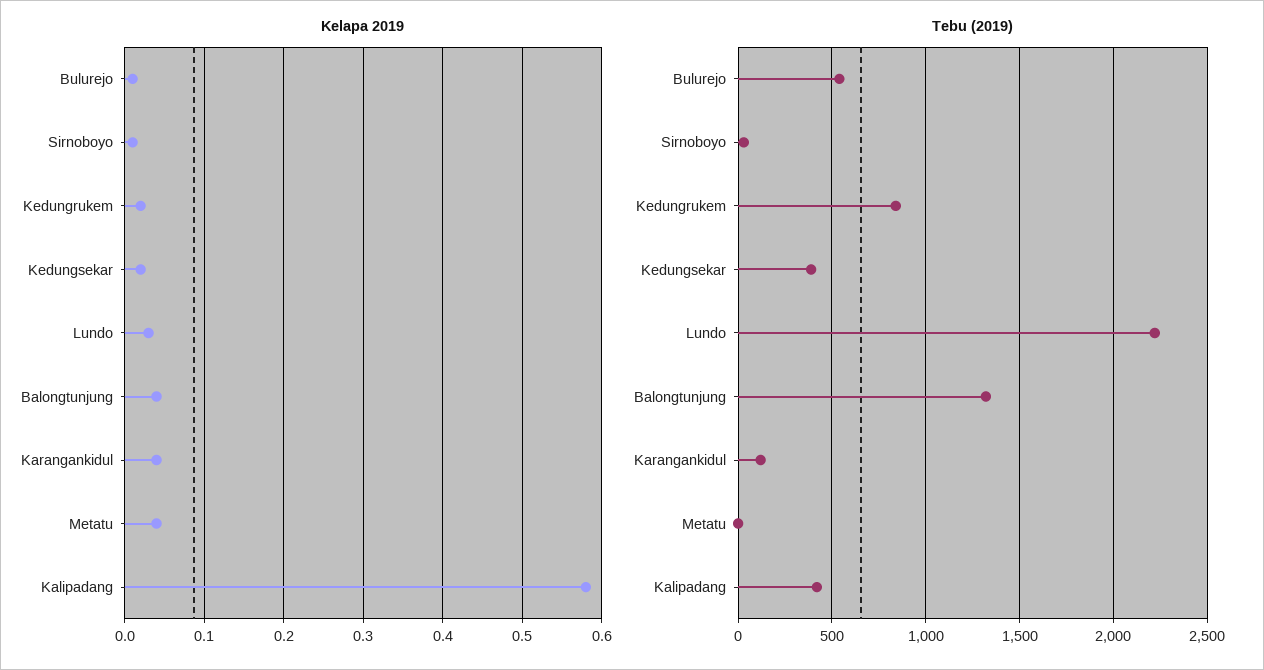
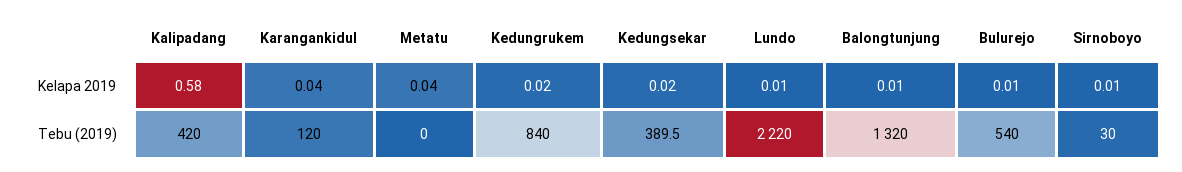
  {
    "Kelapa 2019": {
      "Bulurejo": 0.01,
      "Sirnoboyo": 0.01,
      "Kedungrukem": 0.02,
      "Kedungsekar": 0.02,
-     "Lundo": 0.03,
+     "Lundo": 0.01,
-     "Balongtunjung": 0.04,
+     "Balongtunjung": 0.01,
      "Karangankidul": 0.04,
      "Metatu": 0.04,
      "Kalipadang": 0.58
    },
    "Tebu (2019)": {
      "Bulurejo": 540,
      "Sirnoboyo": 30,
      "Kedungrukem": 840,
      "Kedungsekar": 389.5,
      "Lundo": 2220,
      "Balongtunjung": 1320,
      "Karangankidul": 120,
      "Metatu": 0,
      "Kalipadang": 420
    }
  }

